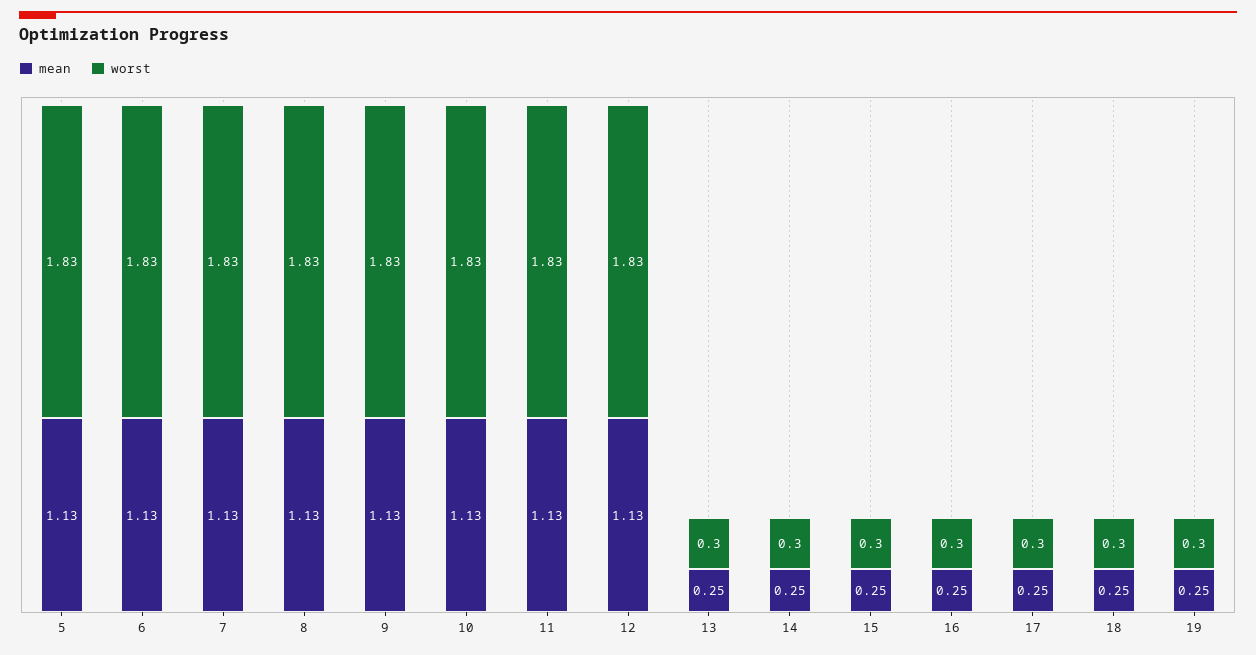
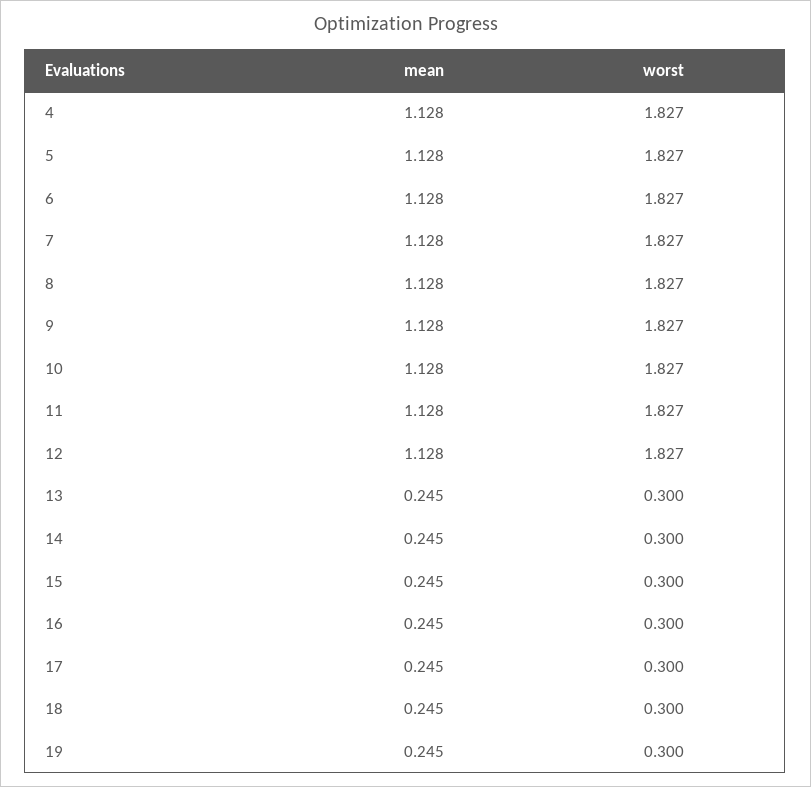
  {
    "mean": {
      "5": 1.128,
      "6": 1.128,
      "7": 1.128,
      "8": 1.128,
      "9": 1.128,
      "10": 1.128,
      "11": 1.128,
      "12": 1.128,
      "13": 0.245,
      "14": 0.245,
      "15": 0.245,
      "16": 0.245,
      "17": 0.245,
      "18": 0.245,
-     "19": 0.245
+     "19": 0.245,
+     "4": 1.128
    },
    "worst": {
      "5": 1.827,
      "6": 1.827,
      "7": 1.827,
      "8": 1.827,
      "9": 1.827,
      "10": 1.827,
      "11": 1.827,
      "12": 1.827,
      "13": 0.3,
      "14": 0.3,
      "15": 0.3,
      "16": 0.3,
      "17": 0.3,
      "18": 0.3,
-     "19": 0.3
+     "19": 0.3,
+     "4": 1.827
    }
  }

